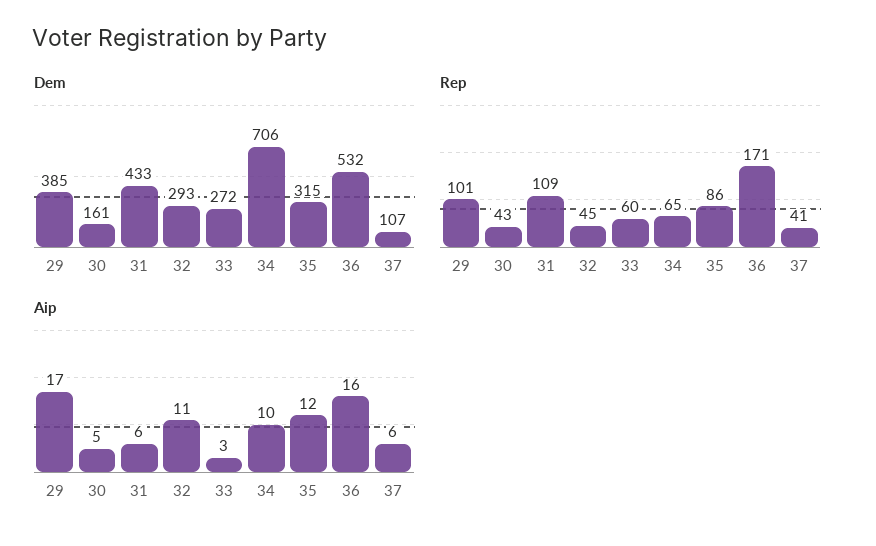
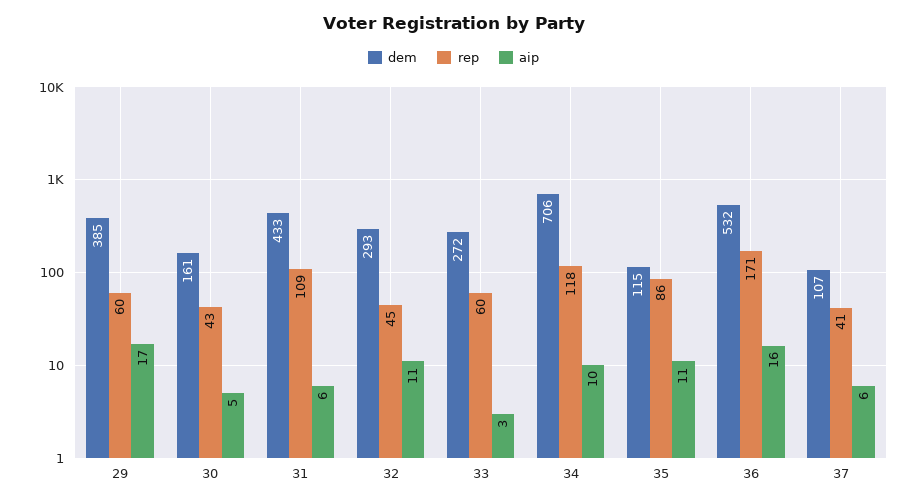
  {
    "Dem": {
      "29": 385,
      "30": 161,
      "31": 433,
      "32": 293,
      "33": 272,
      "34": 706,
-     "35": 315,
+     "35": 115,
      "36": 532,
      "37": 107
    },
    "Rep": {
-     "29": 101,
+     "29": 60,
      "30": 43,
      "31": 109,
      "32": 45,
      "33": 60,
-     "34": 65,
+     "34": 118,
      "35": 86,
      "36": 171,
      "37": 41
    },
    "Aip": {
      "29": 17,
      "30": 5,
      "31": 6,
      "32": 11,
      "33": 3,
      "34": 10,
-     "35": 12,
+     "35": 11,
      "36": 16,
      "37": 6
    }
  }

